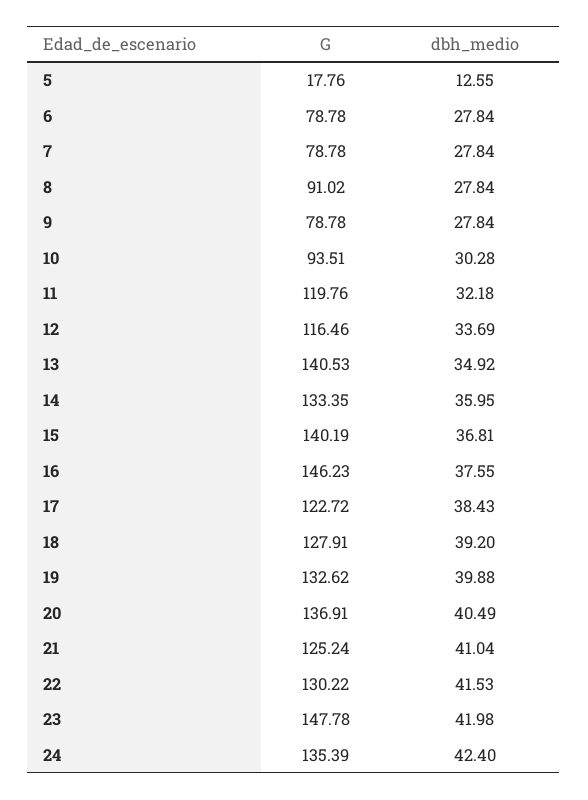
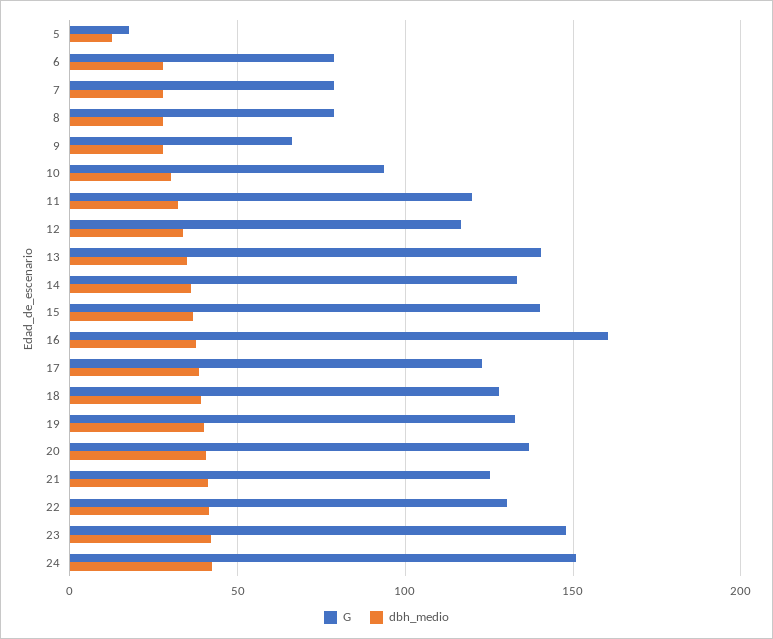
  {
    "G": {
      "5": 17.76,
      "6": 78.78,
      "7": 78.78,
-     "8": 91.02,
+     "8": 80,
-     "9": 78.78,
+     "9": 65,
      "10": 93.51,
      "11": 119.76,
      "12": 116.46,
      "13": 140.53,
      "14": 133.35,
      "15": 140.19,
-     "16": 146.23,
+     "16": 160,
      "17": 122.72,
      "18": 127.91,
      "19": 132.62,
      "20": 136.91,
      "21": 125.24,
      "22": 130.22,
      "23": 147.78,
-     "24": 135.39
+     "24": 150
    },
    "dbh_medio": {
      "5": 12.55,
      "6": 27.84,
      "7": 27.84,
      "8": 27.84,
      "9": 27.84,
      "10": 30.28,
      "11": 32.18,
      "12": 33.69,
      "13": 34.92,
      "14": 35.95,
      "15": 36.81,
      "16": 37.55,
      "17": 38.43,
      "18": 39.2,
      "19": 39.88,
      "20": 40.49,
      "21": 41.04,
      "22": 41.53,
      "23": 41.98,
      "24": 42.4
    }
  }

